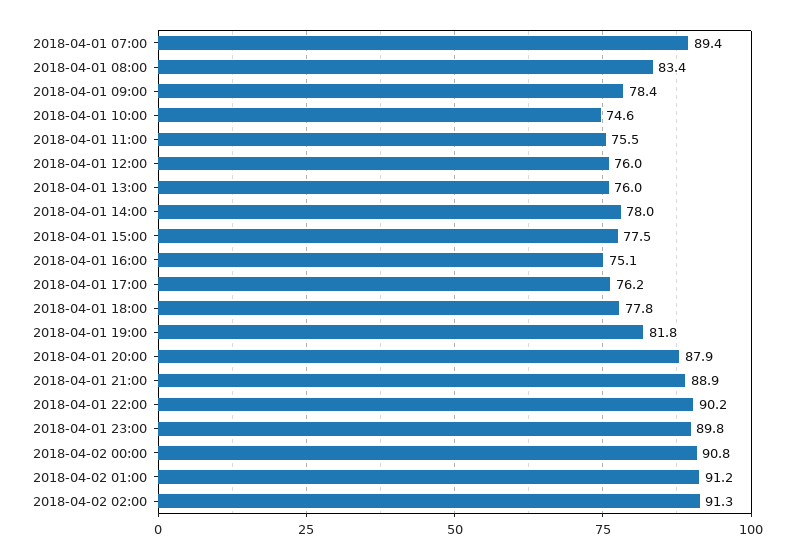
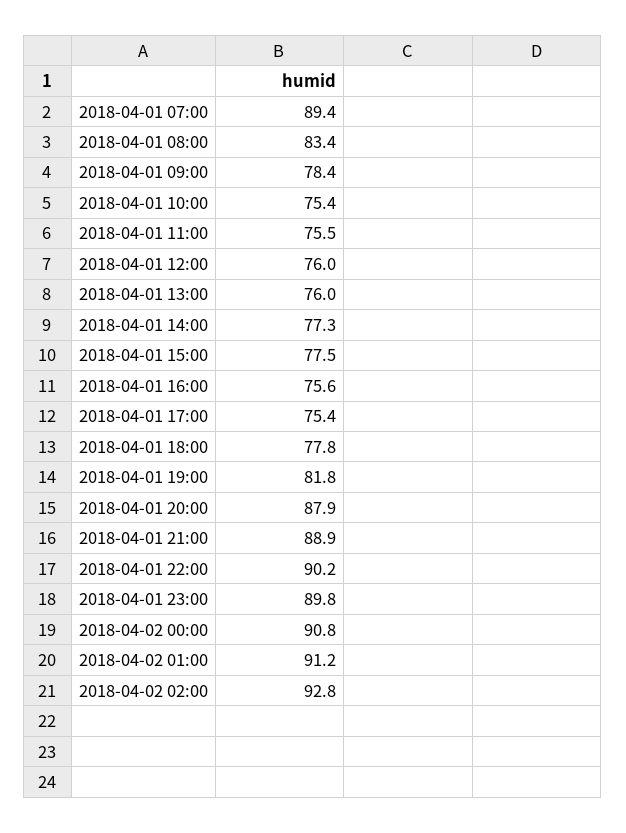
  {
    "2018-04-01 07:00": 89.4,
    "2018-04-01 08:00": 83.4,
    "2018-04-01 09:00": 78.4,
-   "2018-04-01 10:00": 74.6,
+   "2018-04-01 10:00": 75.4,
    "2018-04-01 11:00": 75.5,
    "2018-04-01 12:00": 76,
    "2018-04-01 13:00": 76,
-   "2018-04-01 14:00": 78,
+   "2018-04-01 14:00": 77.3,
    "2018-04-01 15:00": 77.5,
-   "2018-04-01 16:00": 75.1,
+   "2018-04-01 16:00": 75.6,
-   "2018-04-01 17:00": 76.2,
+   "2018-04-01 17:00": 75.4,
    "2018-04-01 18:00": 77.8,
    "2018-04-01 19:00": 81.8,
    "2018-04-01 20:00": 87.9,
    "2018-04-01 21:00": 88.9,
    "2018-04-01 22:00": 90.2,
    "2018-04-01 23:00": 89.8,
    "2018-04-02 00:00": 90.8,
    "2018-04-02 01:00": 91.2,
-   "2018-04-02 02:00": 91.3
+   "2018-04-02 02:00": 92.8
  }

